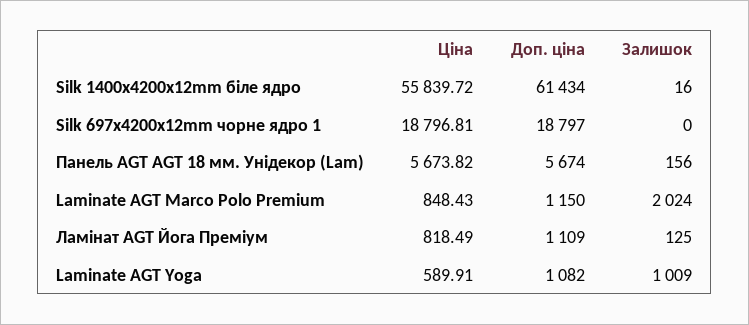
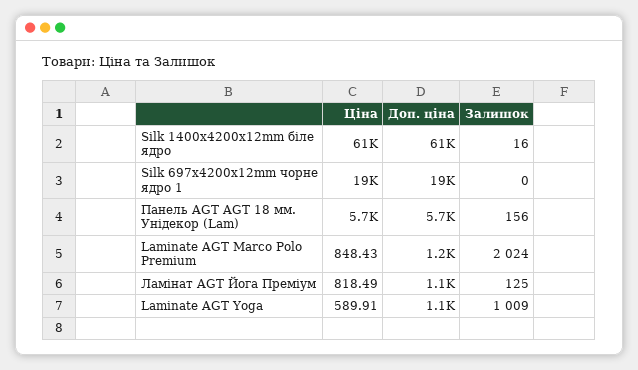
  {
    "Ціна": {
-     "Silk 1400x4200x12mm біле ядро": 55839.72,
+     "Silk 1400x4200x12mm біле ядро": 61000,
      "Silk 697x4200x12mm чорне ядро 1": 18796.81,
      "Панель AGT AGT 18 мм. Унідекор (Lam)": 5673.82,
      "Laminate AGT Marco Polo Premium": 848.43,
      "Ламінат AGT Йога Преміум": 818.49,
      "Laminate AGT Yoga": 589.91
    },
    "Доп. ціна": {
      "Silk 1400x4200x12mm біле ядро": 61434,
      "Silk 697x4200x12mm чорне ядро 1": 18797,
      "Панель AGT AGT 18 мм. Унідекор (Lam)": 5674,
      "Laminate AGT Marco Polo Premium": 1150,
      "Ламінат AGT Йога Преміум": 1109,
      "Laminate AGT Yoga": 1082
    },
    "Залишок": {
      "Silk 1400x4200x12mm біле ядро": 16,
      "Silk 697x4200x12mm чорне ядро 1": 0,
      "Панель AGT AGT 18 мм. Унідекор (Lam)": 156,
      "Laminate AGT Marco Polo Premium": 2024,
      "Ламінат AGT Йога Преміум": 125,
      "Laminate AGT Yoga": 1009
    }
  }

